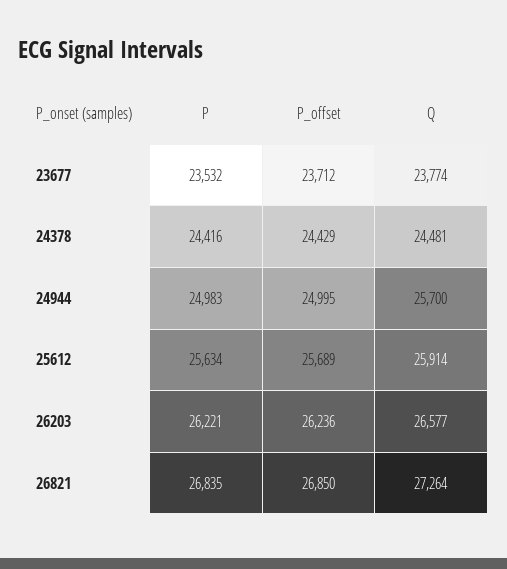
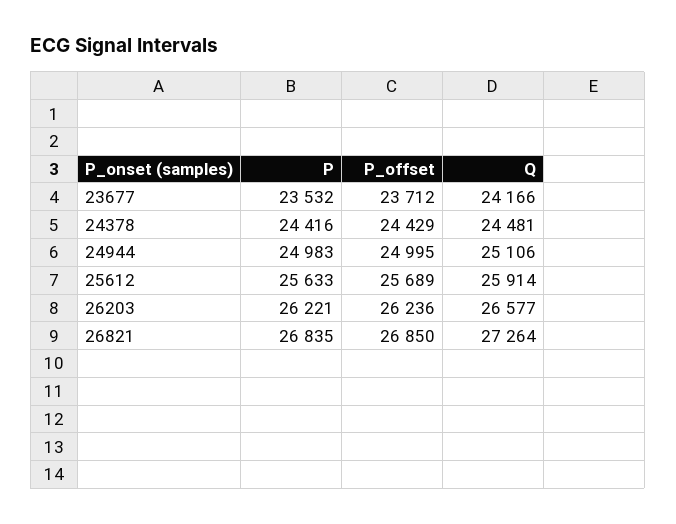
  {
    "P": {
      "23677": 23532,
      "24378": 24416,
      "24944": 24983,
-     "25612": 25634,
+     "25612": 25633,
      "26203": 26221,
      "26821": 26835
    },
    "P_offset": {
      "23677": 23712,
      "24378": 24429,
      "24944": 24995,
      "25612": 25689,
      "26203": 26236,
      "26821": 26850
    },
    "Q": {
-     "23677": 23774,
+     "23677": 24166,
      "24378": 24481,
-     "24944": 25700,
+     "24944": 25106,
      "25612": 25914,
      "26203": 26577,
      "26821": 27264
    }
  }

